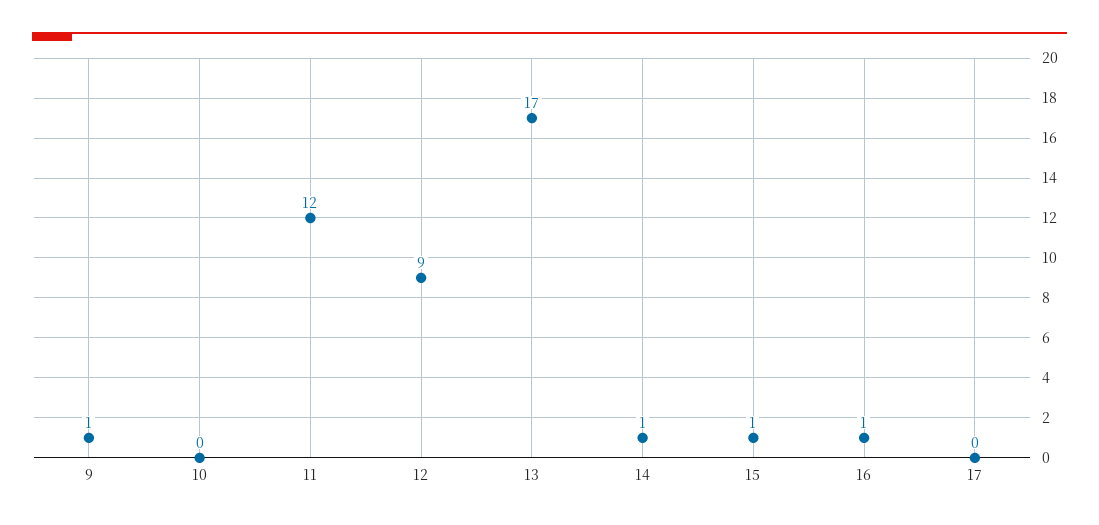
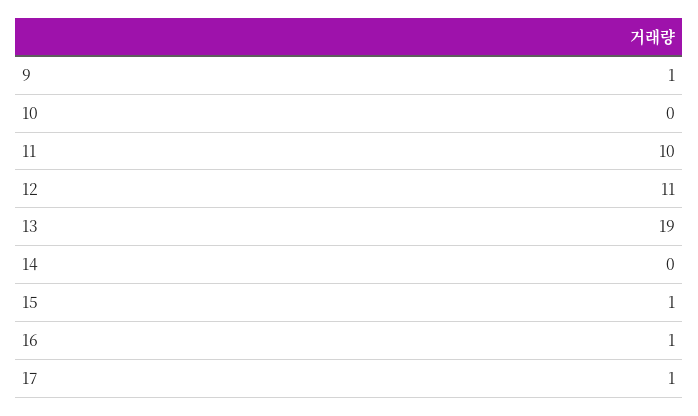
  {
    "9": 1,
    "10": 0,
-   "11": 12,
+   "11": 10,
-   "12": 9,
+   "12": 11,
-   "13": 17,
+   "13": 19,
-   "14": 1,
+   "14": 0,
    "15": 1,
    "16": 1,
-   "17": 0
+   "17": 1
  }

